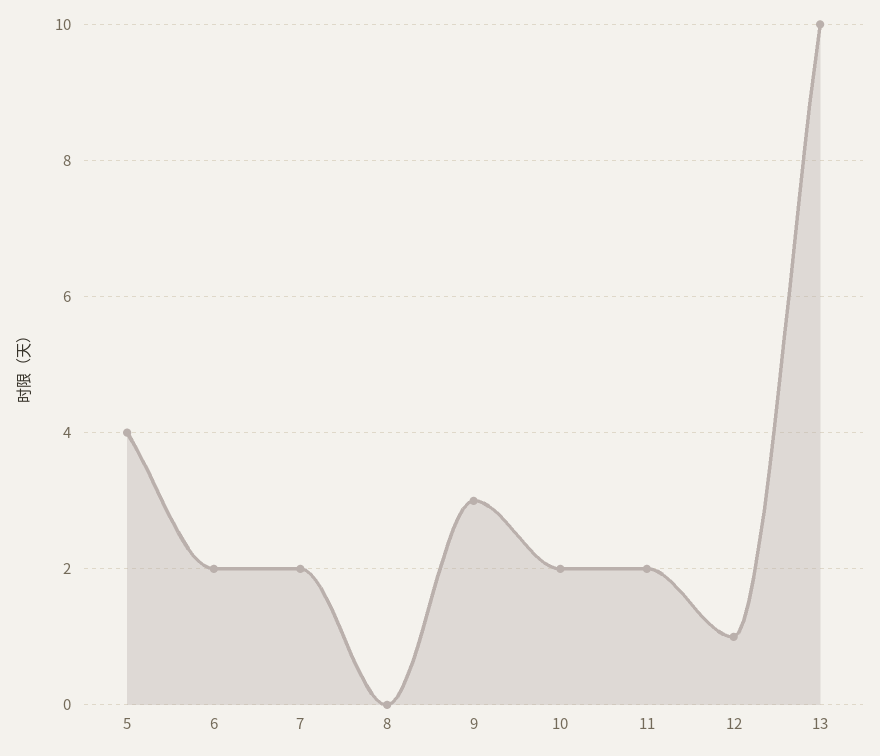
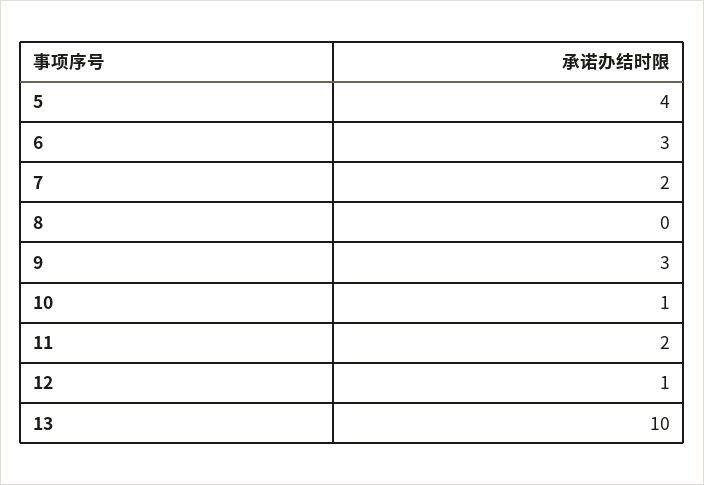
  {
    "5": 4,
-   "6": 2,
+   "6": 3,
    "7": 2,
    "8": 0,
    "9": 3,
-   "10": 2,
+   "10": 1,
    "11": 2,
    "12": 1,
    "13": 10
  }

